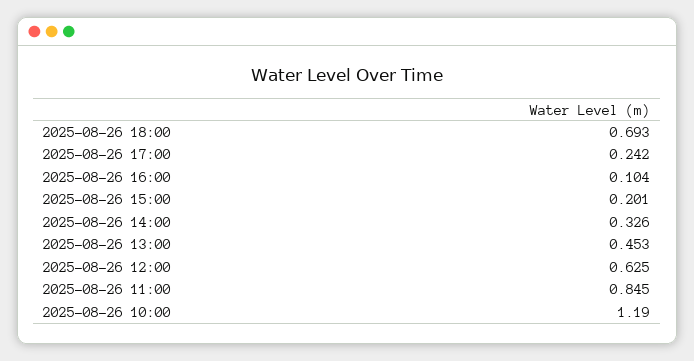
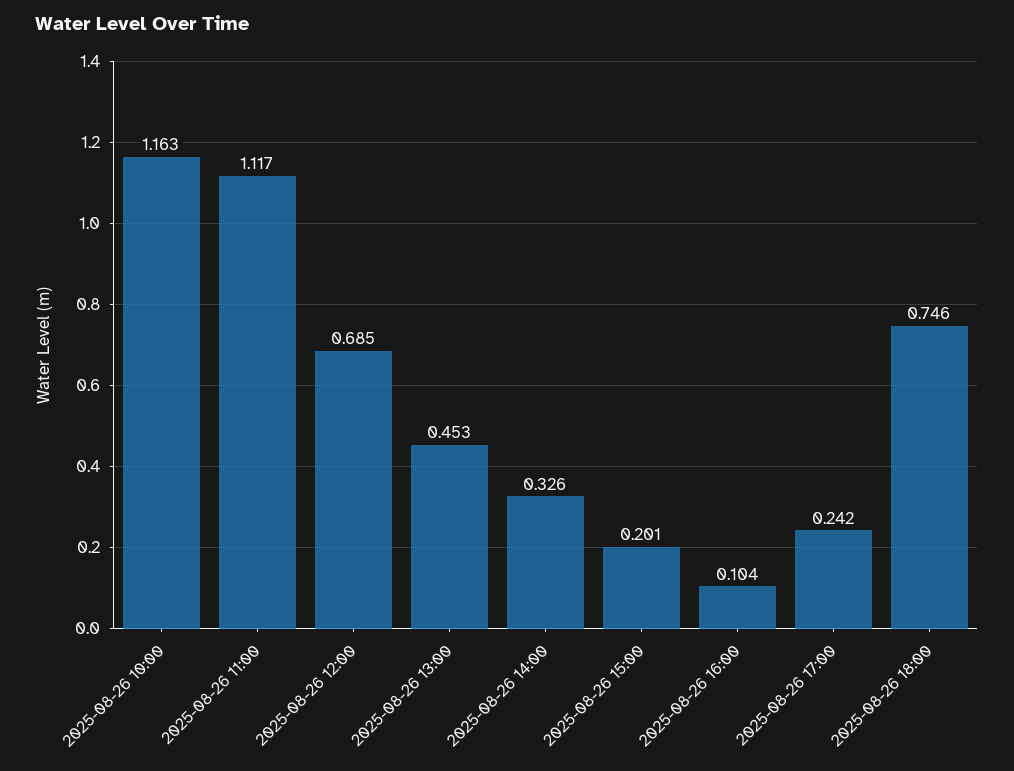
  {
-   "2025-08-26 18:00": 0.693,
+   "2025-08-26 18:00": 0.746,
    "2025-08-26 17:00": 0.242,
    "2025-08-26 16:00": 0.104,
    "2025-08-26 15:00": 0.201,
    "2025-08-26 14:00": 0.326,
    "2025-08-26 13:00": 0.453,
-   "2025-08-26 12:00": 0.625,
+   "2025-08-26 12:00": 0.685,
-   "2025-08-26 11:00": 0.845,
+   "2025-08-26 11:00": 1.117,
-   "2025-08-26 10:00": 1.19
+   "2025-08-26 10:00": 1.163
  }

